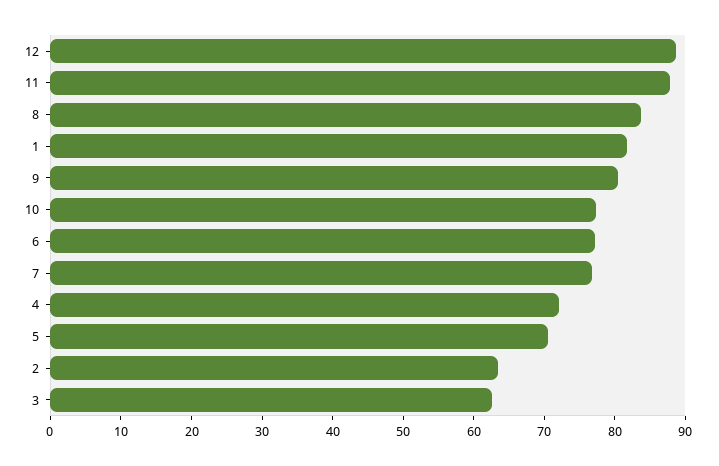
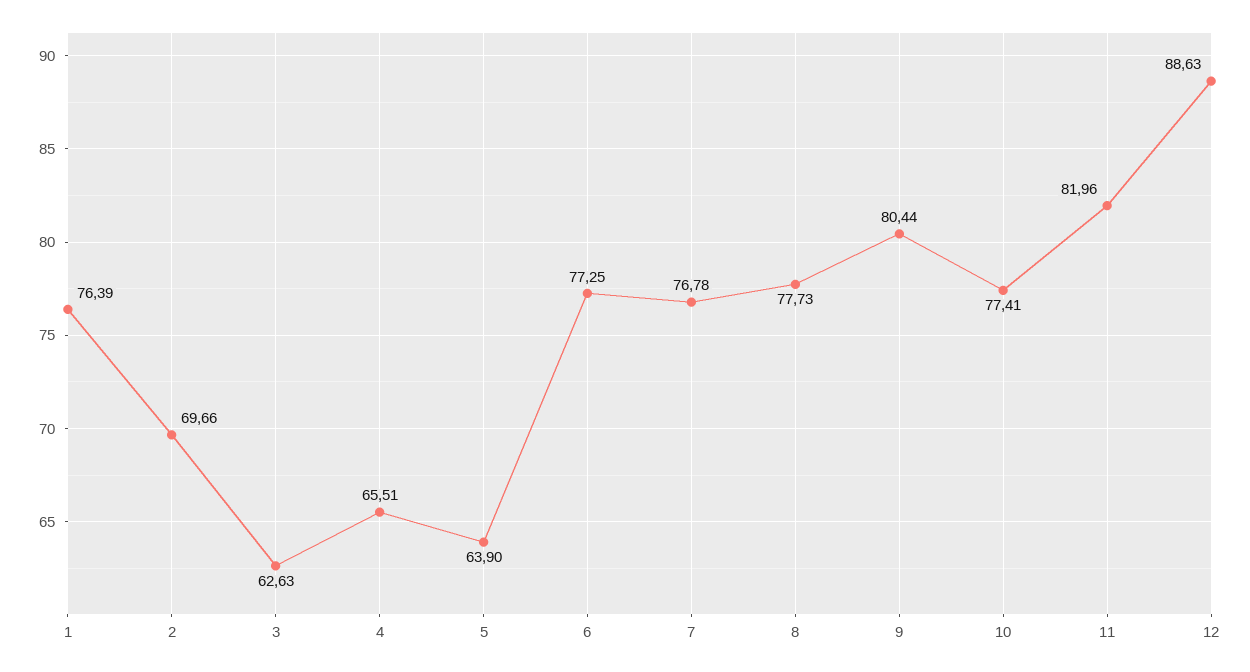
  {
    "12": 88.63,
-   "11": 88,
+   "11": 81.96,
-   "8": 84,
+   "8": 77.73,
-   "1": 82,
+   "1": 76.39,
    "9": 80.44,
    "10": 77.41,
    "6": 77.25,
    "7": 76.78,
-   "4": 72,
+   "4": 65.51,
-   "5": 70,
+   "5": 63.9,
-   "2": 64,
+   "2": 69.66,
    "3": 62.63
  }

